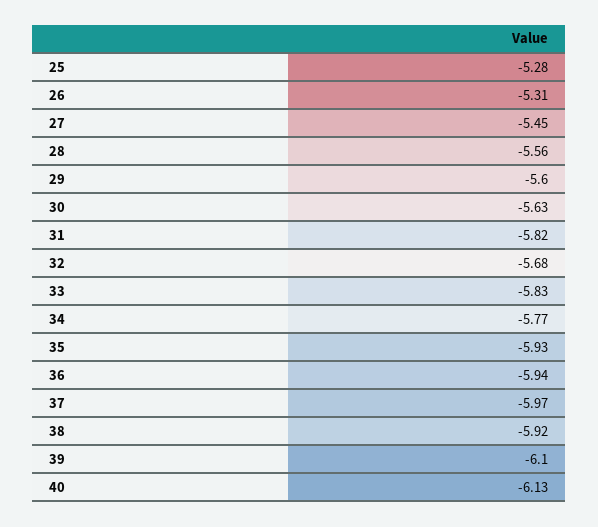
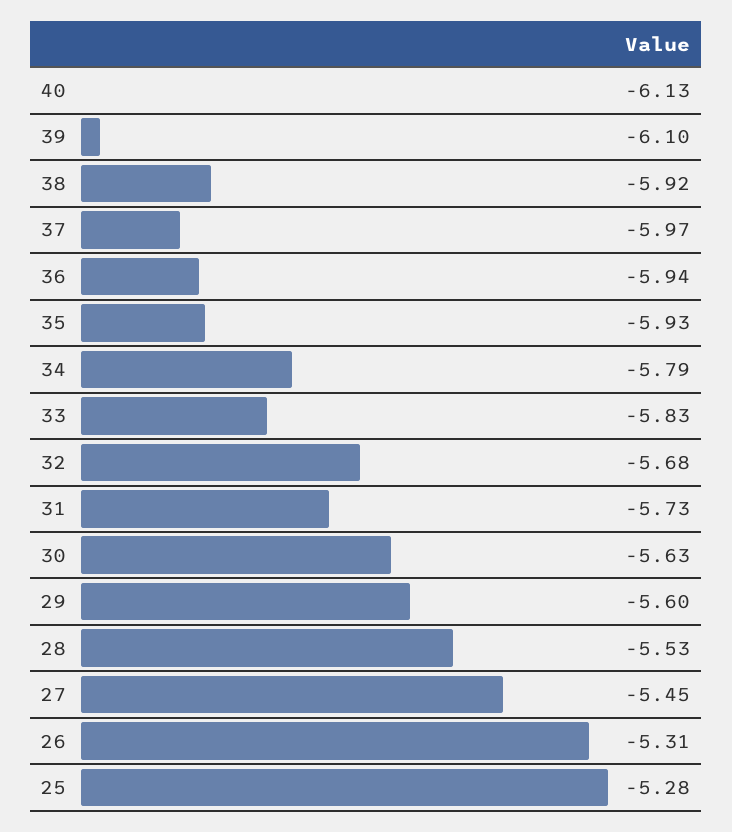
  {
    "25": -5.28,
    "26": -5.31,
    "27": -5.45,
-   "28": -5.56,
+   "28": -5.53,
    "29": -5.6,
    "30": -5.63,
-   "31": -5.82,
+   "31": -5.73,
    "32": -5.68,
    "33": -5.83,
-   "34": -5.77,
+   "34": -5.79,
    "35": -5.93,
    "36": -5.94,
    "37": -5.97,
    "38": -5.92,
    "39": -6.1,
    "40": -6.13
  }

